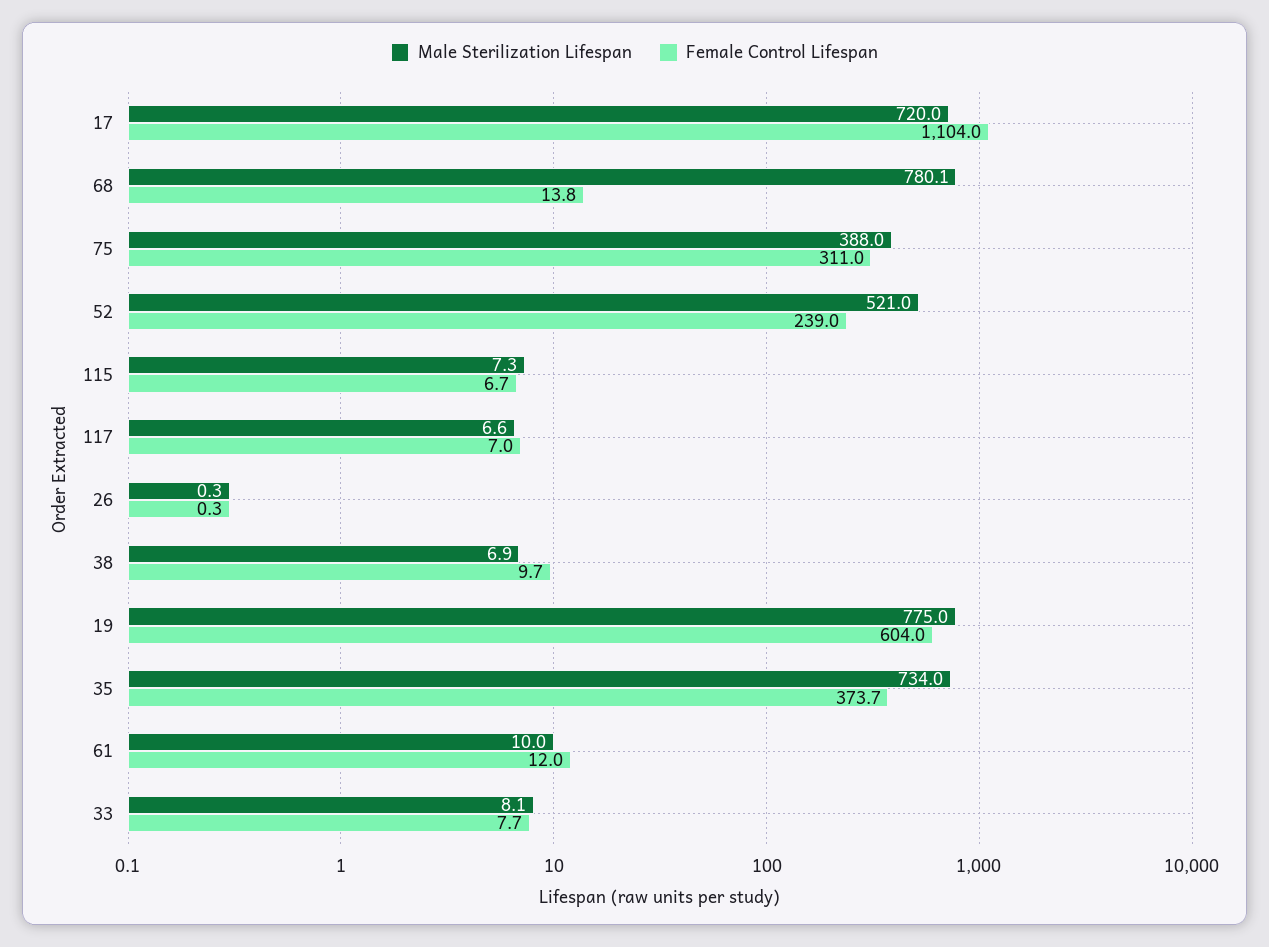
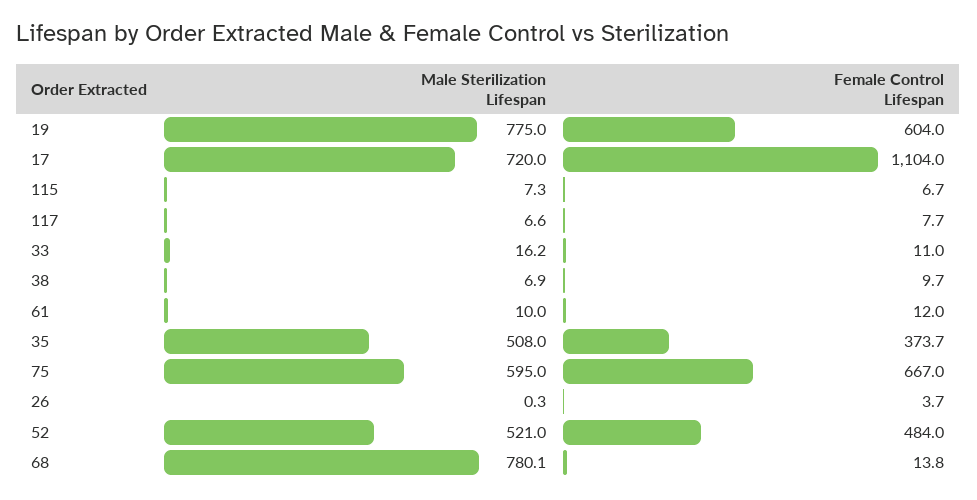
  {
    "Male Sterilization Lifespan": {
      "17": 720,
      "68": 780.1,
-     "75": 388,
+     "75": 595,
      "52": 521,
      "115": 7.3,
      "117": 6.6,
      "26": 0.3,
      "38": 6.9,
      "19": 775,
-     "35": 734,
+     "35": 508,
      "61": 10,
-     "33": 8.1
+     "33": 16.2
    },
    "Female Control Lifespan": {
      "17": 1104,
      "68": 13.8,
-     "75": 311,
+     "75": 667,
-     "52": 239,
+     "52": 484,
      "115": 6.7,
-     "117": 7,
+     "117": 7.7,
-     "26": 0.3,
+     "26": 3.7,
      "38": 9.7,
      "19": 604,
      "35": 373.7,
      "61": 12,
-     "33": 7.7
+     "33": 11
    }
  }

